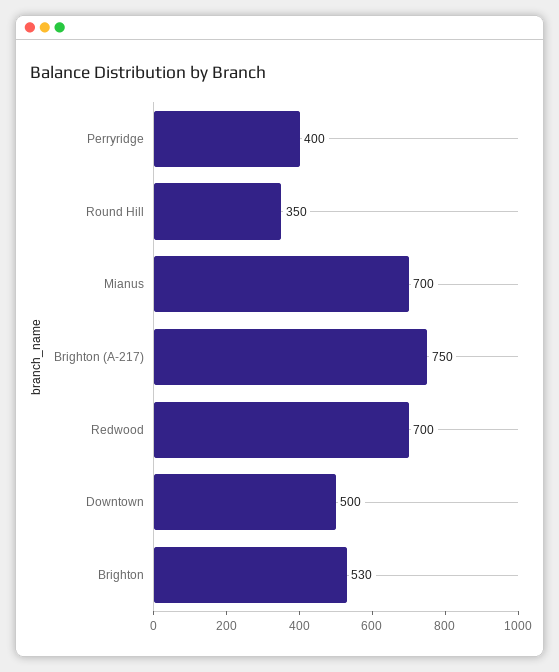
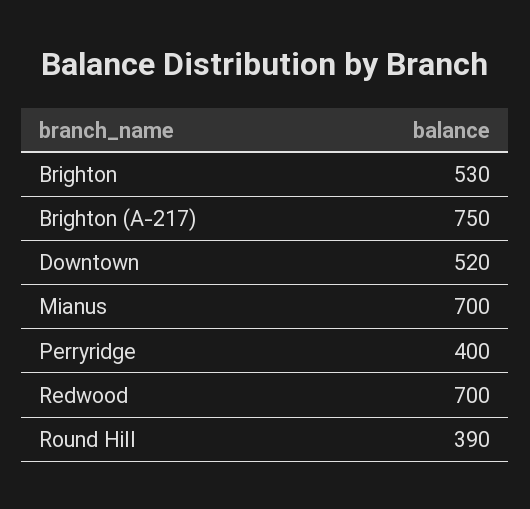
  {
    "Perryridge": 400,
-   "Round Hill": 350,
+   "Round Hill": 390,
    "Mianus": 700,
    "Brighton (A-217)": 750,
    "Redwood": 700,
-   "Downtown": 500,
+   "Downtown": 520,
    "Brighton": 530
  }

